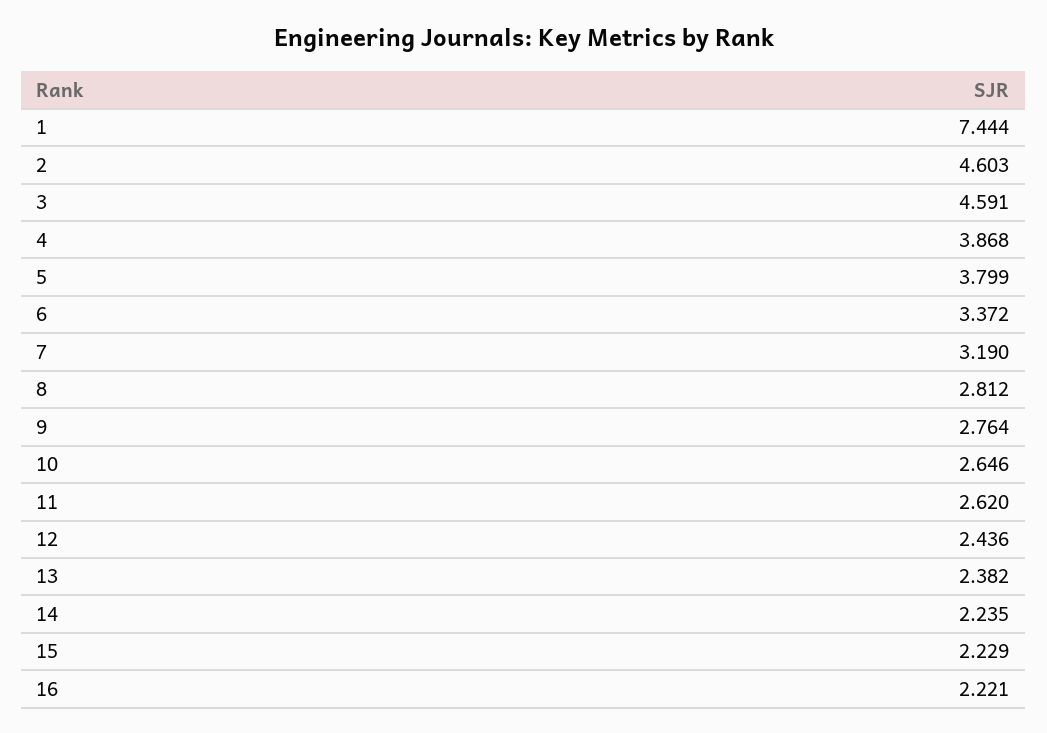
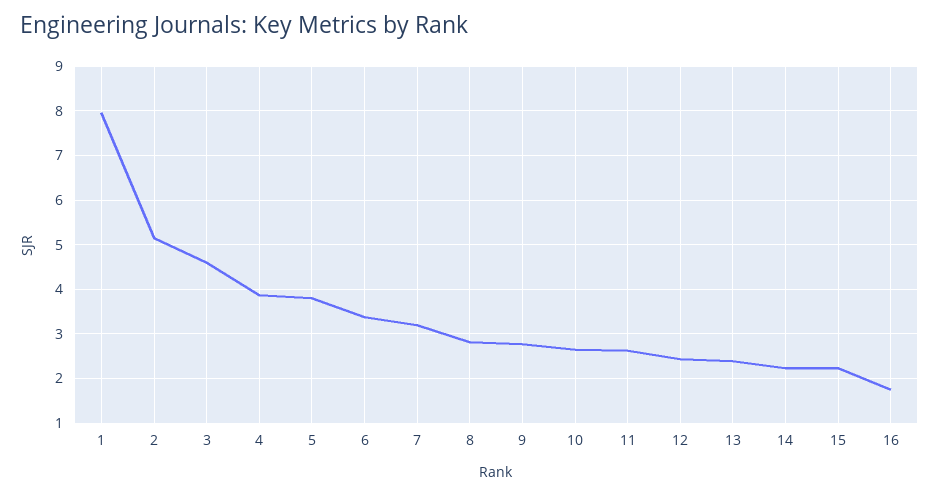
  {
-   "1": 7.444,
+   "1": 8,
-   "2": 4.603,
+   "2": 5.2,
    "3": 4.591,
    "4": 3.868,
    "5": 3.799,
    "6": 3.372,
    "7": 3.19,
    "8": 2.812,
    "9": 2.764,
    "10": 2.646,
    "11": 2.62,
    "12": 2.436,
    "13": 2.382,
    "14": 2.235,
    "15": 2.229,
-   "16": 2.221
+   "16": 1.8
  }

